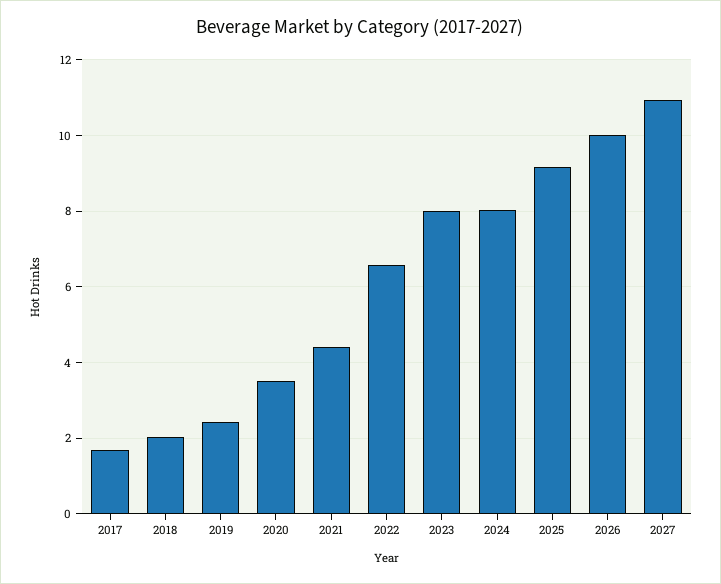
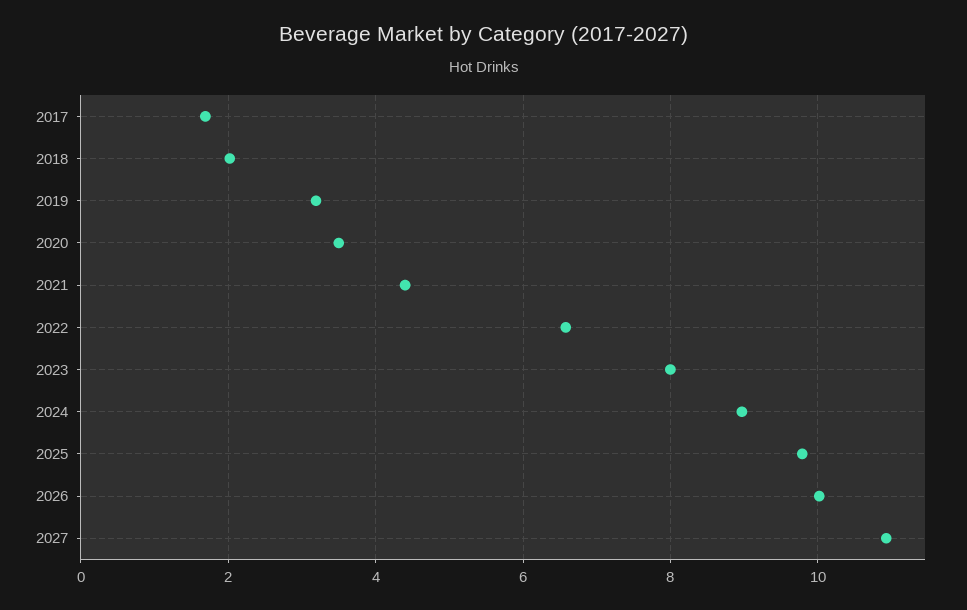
  {
    "2017": 1.6,
    "2018": 2,
-   "2019": 2.4,
+   "2019": 3.2,
    "2020": 3.6,
    "2021": 4.4,
    "2022": 6.6,
    "2023": 8,
-   "2024": 8,
+   "2024": 9,
-   "2025": 9.2,
+   "2025": 9.8,
    "2026": 10,
    "2027": 11
  }

